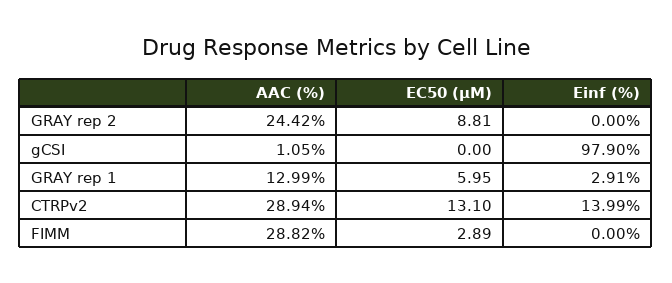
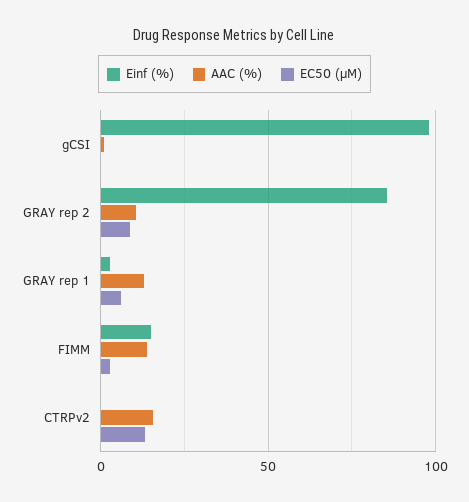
  {
    "AAC (%)": {
-     "GRAY rep 2": 24.42,
+     "GRAY rep 2": 10,
      "gCSI": 1.05,
      "GRAY rep 1": 12.99,
-     "CTRPv2": 28.94,
+     "CTRPv2": 15,
-     "FIMM": 28.82
+     "FIMM": 15
    },
    "EC50 (µM)": {
      "GRAY rep 2": 8.81,
      "gCSI": 0,
      "GRAY rep 1": 5.95,
      "CTRPv2": 13.1,
      "FIMM": 2.89
    },
    "Einf (%)": {
-     "GRAY rep 2": 0,
+     "GRAY rep 2": 85,
      "gCSI": 97.9,
      "GRAY rep 1": 2.91,
-     "CTRPv2": 13.99,
+     "CTRPv2": 0,
-     "FIMM": 0
+     "FIMM": 15
    }
  }

